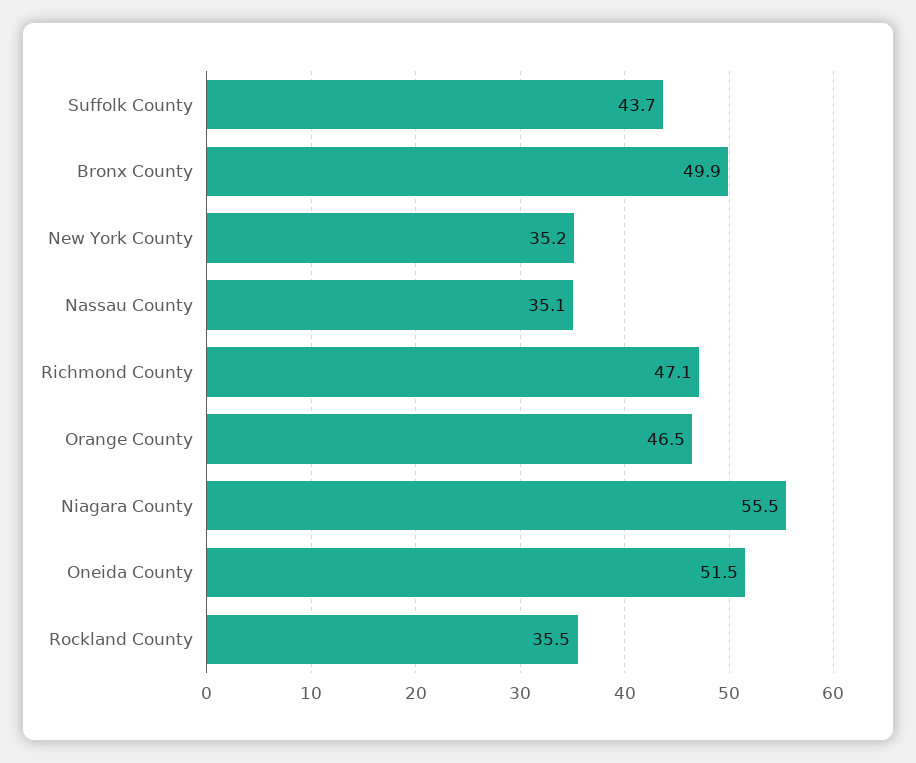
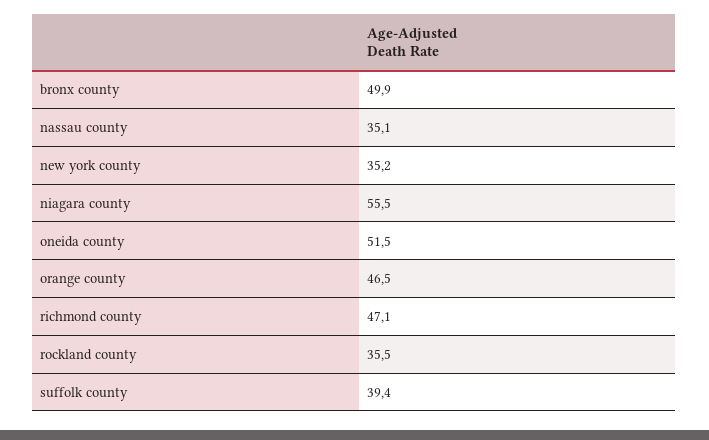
  {
-   "Suffolk County": 43.7,
+   "Suffolk County": 39.4,
    "Bronx County": 49.9,
    "New York County": 35.2,
    "Nassau County": 35.1,
    "Richmond County": 47.1,
    "Orange County": 46.5,
    "Niagara County": 55.5,
    "Oneida County": 51.5,
    "Rockland County": 35.5
  }

